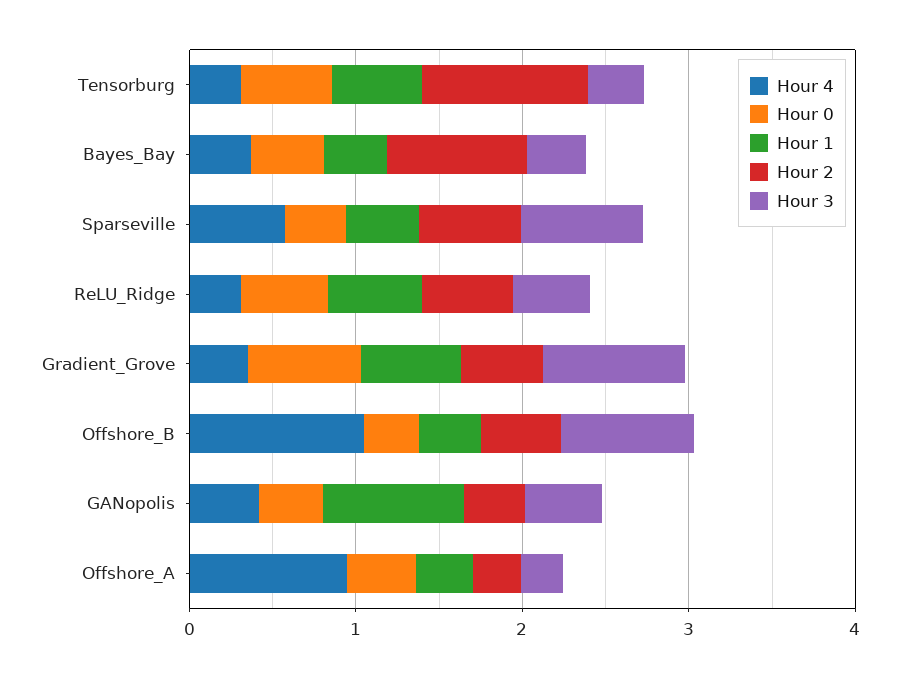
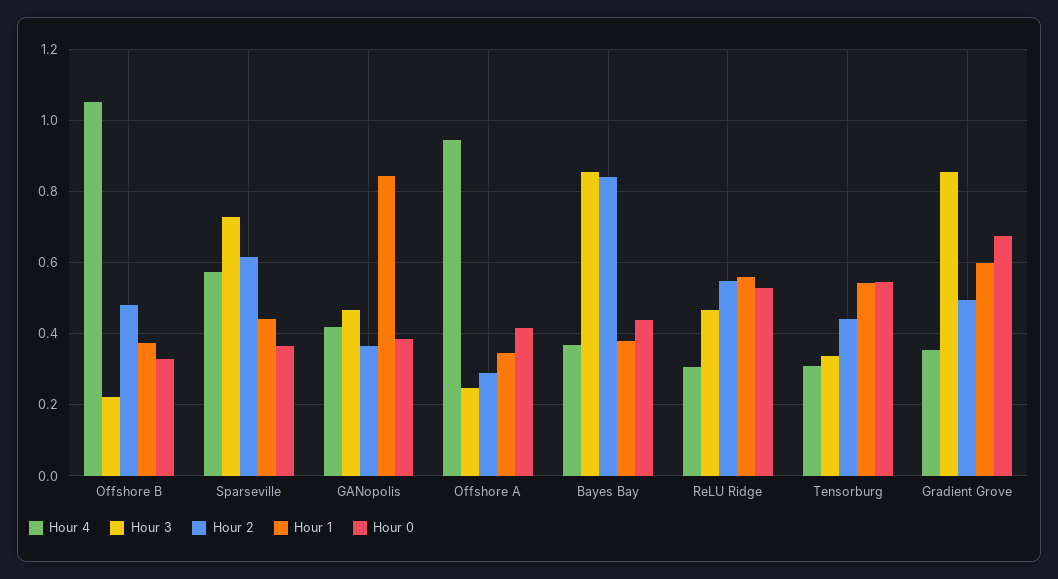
  {
    "Hour 4": {
      "Tensorburg": 0.3,
      "Bayes_Bay": 0.36,
      "Sparseville": 0.58,
      "ReLU_Ridge": 0.3,
      "Gradient_Grove": 0.36,
      "Offshore_B": 1.06,
      "GANopolis": 0.42,
      "Offshore_A": 0.94
    },
    "Hour 0": {
      "Tensorburg": 0.54,
      "Bayes_Bay": 0.44,
      "Sparseville": 0.36,
      "ReLU_Ridge": 0.52,
      "Gradient_Grove": 0.68,
      "Offshore_B": 0.32,
      "GANopolis": 0.38,
      "Offshore_A": 0.42
    },
    "Hour 1": {
      "Tensorburg": 0.54,
      "Bayes_Bay": 0.38,
      "Sparseville": 0.44,
      "ReLU_Ridge": 0.56,
      "Gradient_Grove": 0.6,
      "Offshore_B": 0.38,
      "GANopolis": 0.84,
      "Offshore_A": 0.34
    },
    "Hour 2": {
-     "Tensorburg": 1,
+     "Tensorburg": 0.44,
      "Bayes_Bay": 0.84,
      "Sparseville": 0.62,
      "ReLU_Ridge": 0.54,
      "Gradient_Grove": 0.5,
      "Offshore_B": 0.48,
      "GANopolis": 0.36,
      "Offshore_A": 0.28
    },
    "Hour 3": {
      "Tensorburg": 0.34,
-     "Bayes_Bay": 0.4,
+     "Bayes_Bay": 0.86,
      "Sparseville": 0.72,
      "ReLU_Ridge": 0.46,
      "Gradient_Grove": 0.86,
-     "Offshore_B": 0.8,
+     "Offshore_B": 0.22,
      "GANopolis": 0.46,
      "Offshore_A": 0.24
    }
  }

